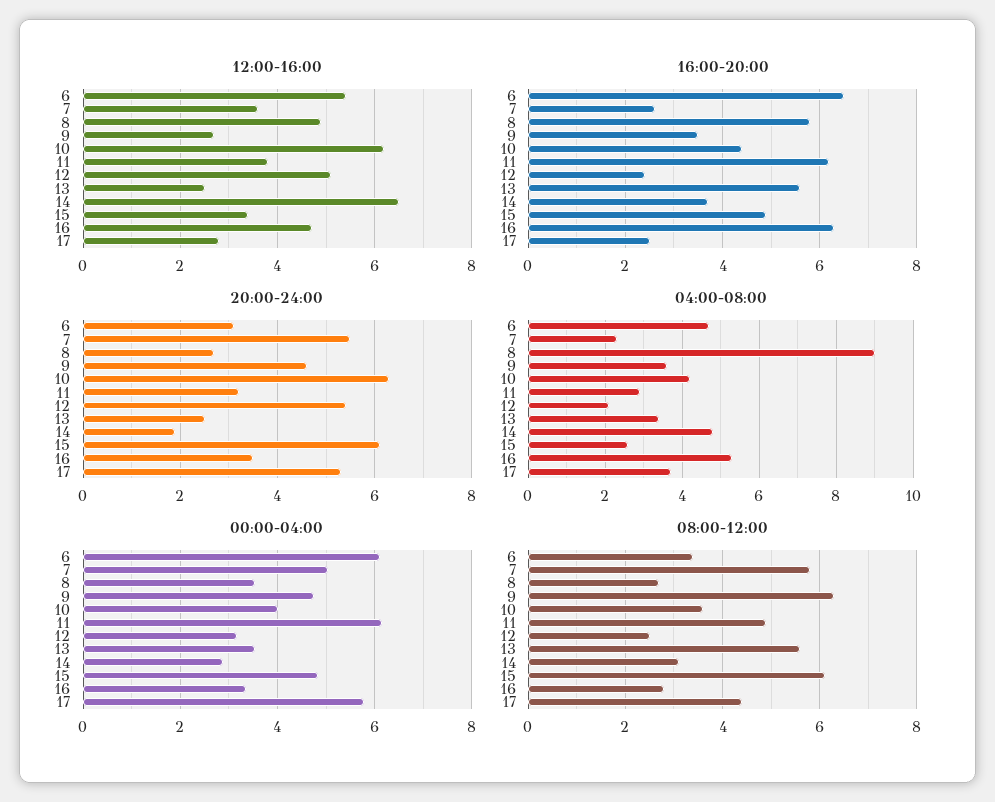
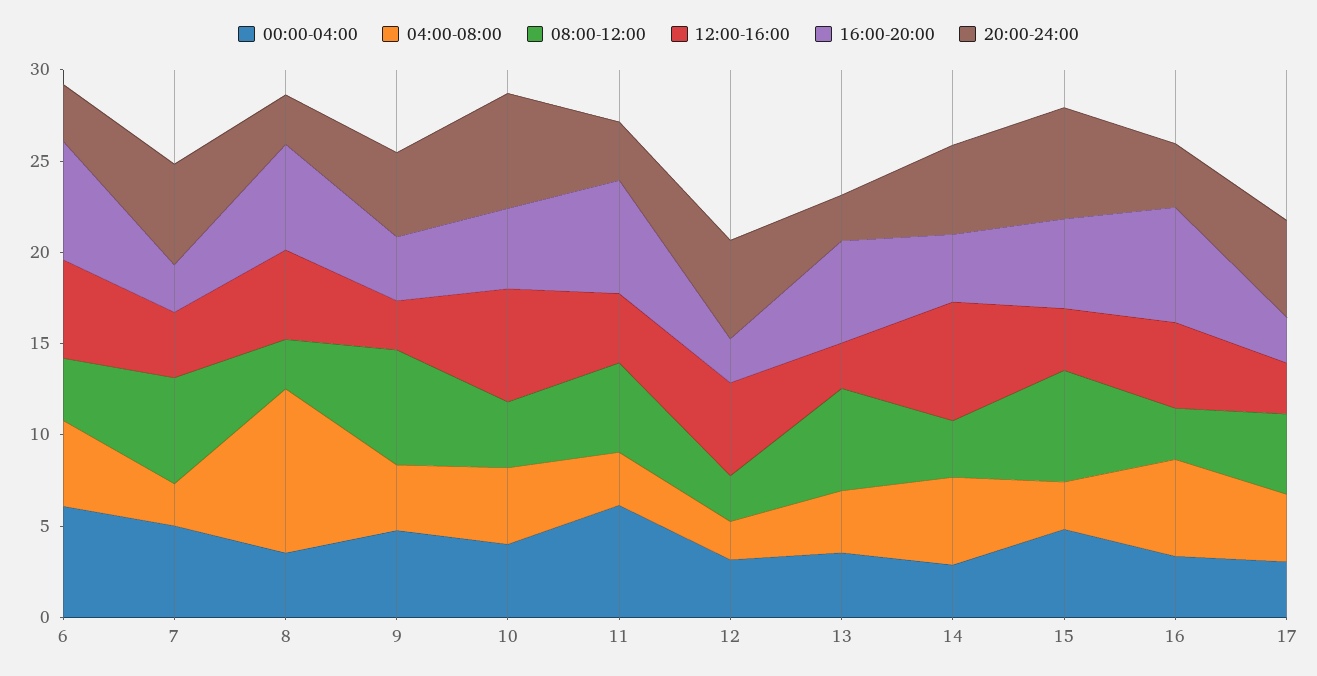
  {
    "12:00-16:00": {
      "6": 5.5,
      "7": 3.5,
      "8": 5,
      "9": 2.5,
      "10": 6,
      "11": 4,
      "12": 5,
      "13": 2.5,
      "14": 6.5,
      "15": 3.5,
      "16": 4.5,
      "17": 3
    },
    "16:00-20:00": {
      "6": 6.5,
      "7": 2.5,
      "8": 6,
      "9": 3.5,
      "10": 4.5,
      "11": 6,
      "12": 2.5,
      "13": 5.5,
      "14": 3.5,
      "15": 5,
      "16": 6.5,
      "17": 2.5
    },
    "20:00-24:00": {
      "6": 3,
      "7": 5.5,
      "8": 2.5,
      "9": 4.5,
      "10": 6.5,
      "11": 3,
      "12": 5.5,
      "13": 2.5,
-     "14": 2,
+     "14": 5,
      "15": 6,
      "16": 3.5,
      "17": 5.5
    },
    "04:00-08:00": {
      "6": 4.5,
      "7": 2.5,
      "8": 9,
      "9": 3.5,
      "10": 4,
      "11": 3,
      "12": 2,
      "13": 3.5,
      "14": 5,
      "15": 2.5,
      "16": 5.5,
      "17": 3.5
    },
    "00:00-04:00": {
      "6": 6.2,
      "7": 5,
      "8": 3.6,
      "9": 4.8,
      "10": 4,
      "11": 6.2,
      "12": 3.2,
      "13": 3.6,
      "14": 2.8,
      "15": 4.8,
      "16": 3.4,
-     "17": 5.8
+     "17": 3
    },
    "08:00-12:00": {
      "6": 3.5,
      "7": 6,
      "8": 2.5,
      "9": 6.5,
      "10": 3.5,
      "11": 5,
      "12": 2.5,
      "13": 5.5,
      "14": 3,
      "15": 6,
      "16": 3,
      "17": 4.5
    }
  }

